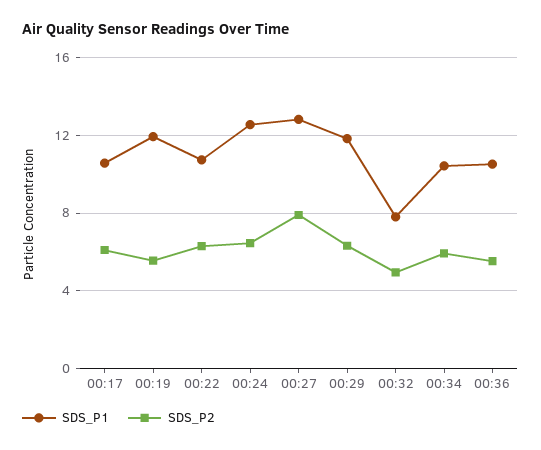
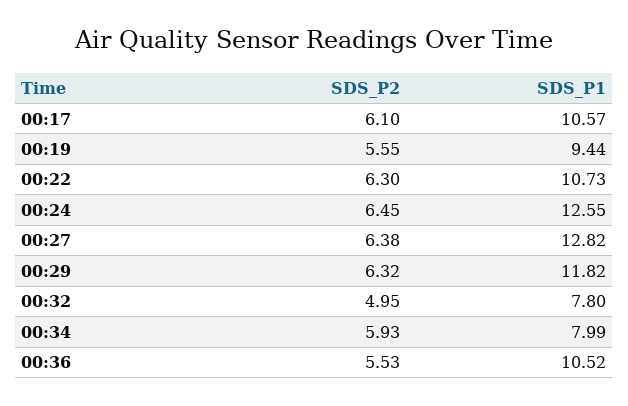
  {
    "SDS_P1": {
      "00:17": 10.57,
-     "00:19": 12,
+     "00:19": 9.44,
      "00:22": 10.73,
      "00:24": 12.55,
      "00:27": 12.82,
      "00:29": 11.82,
      "00:32": 7.8,
-     "00:34": 10.5,
+     "00:34": 7.99,
      "00:36": 10.52
    },
    "SDS_P2": {
      "00:17": 6.1,
      "00:19": 5.55,
      "00:22": 6.3,
      "00:24": 6.45,
-     "00:27": 8,
+     "00:27": 6.38,
      "00:29": 6.32,
      "00:32": 4.95,
      "00:34": 5.93,
      "00:36": 5.53
    }
  }

